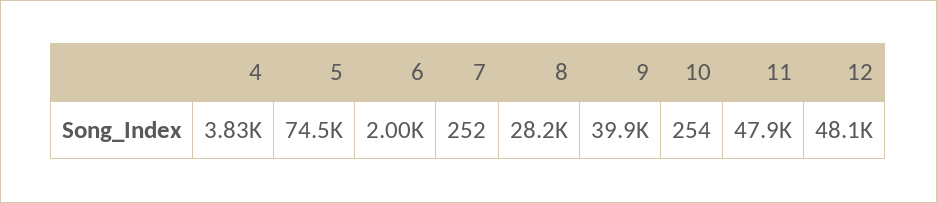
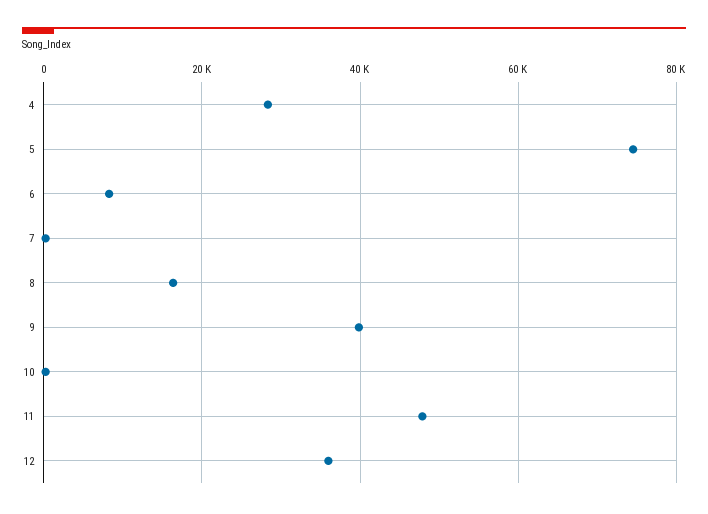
  {
-   "4": 3830,
+   "4": 28000,
    "5": 74500,
-   "6": 2000,
+   "6": 8000,
    "7": 252,
-   "8": 28200,
+   "8": 16000,
    "9": 39900,
    "10": 254,
    "11": 47900,
-   "12": 48100
+   "12": 36000
  }

